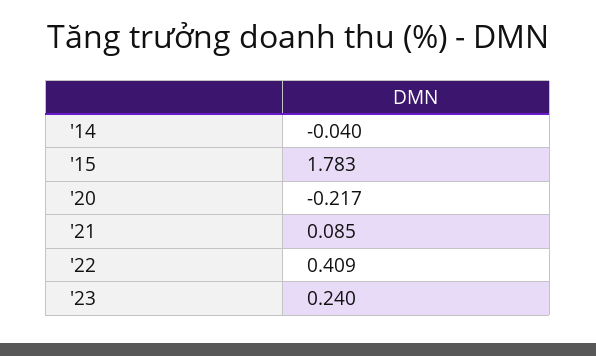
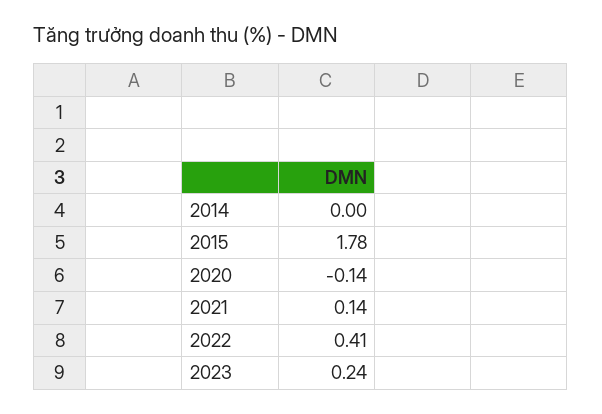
  {
-   "'14": -0.04,
+   "'14": 0,
    "'15": 1.783,
-   "'20": -0.217,
+   "'20": -0.14,
-   "'21": 0.085,
+   "'21": 0.14,
    "'22": 0.409,
    "'23": 0.24
  }

